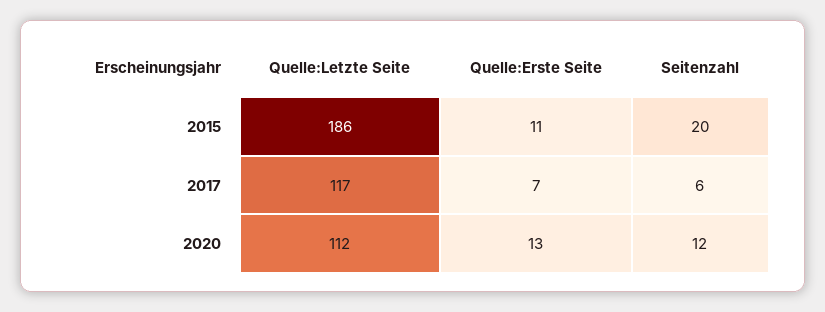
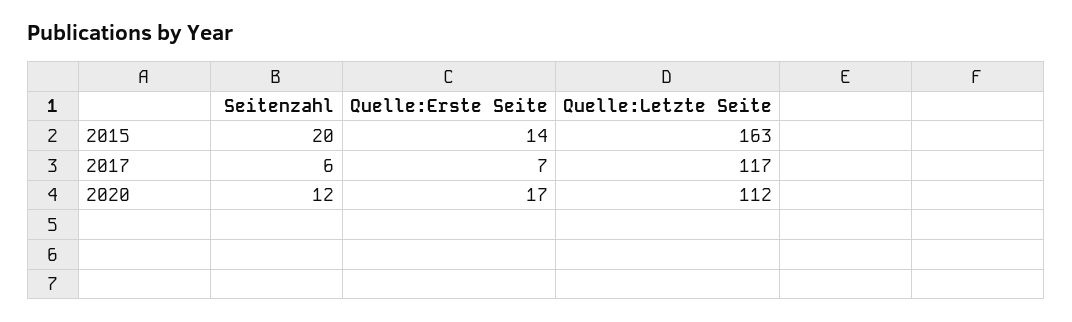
  {
    "Quelle:Letzte Seite": {
-     "2015": 186,
+     "2015": 163,
      "2017": 117,
      "2020": 112
    },
    "Quelle:Erste Seite": {
-     "2015": 11,
+     "2015": 14,
      "2017": 7,
-     "2020": 13
+     "2020": 17
    },
    "Seitenzahl": {
      "2015": 20,
      "2017": 6,
      "2020": 12
    }
  }

